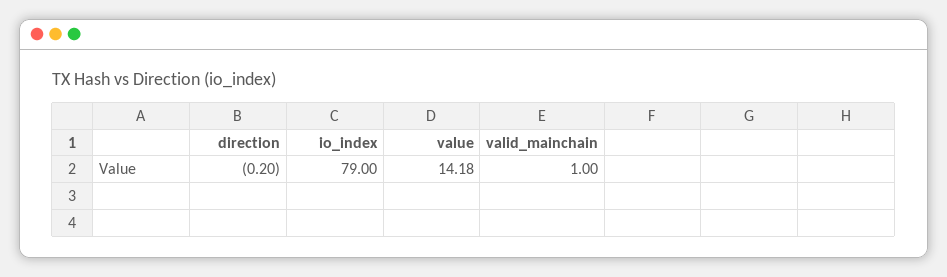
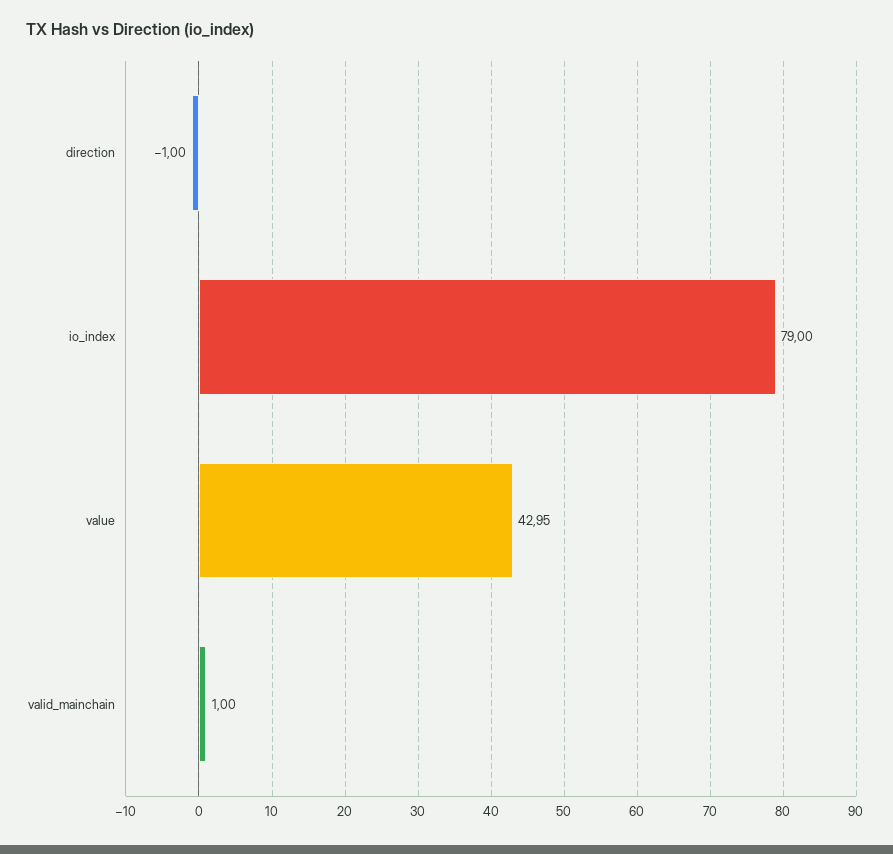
  {
-   "direction": -0.2,
+   "direction": -1,
    "io_index": 79,
-   "value": 14.18,
+   "value": 42.95,
    "valid_mainchain": 1
  }

